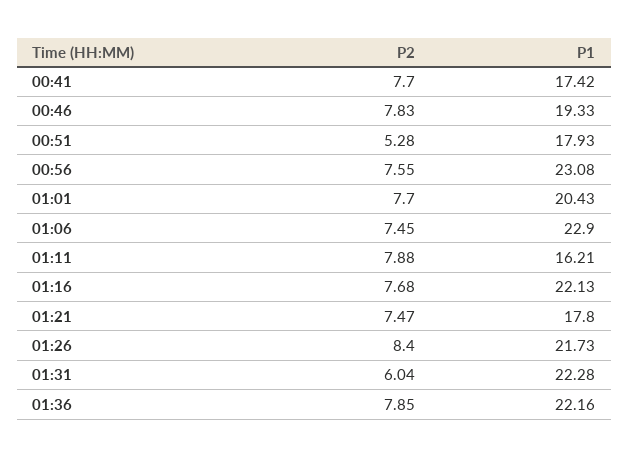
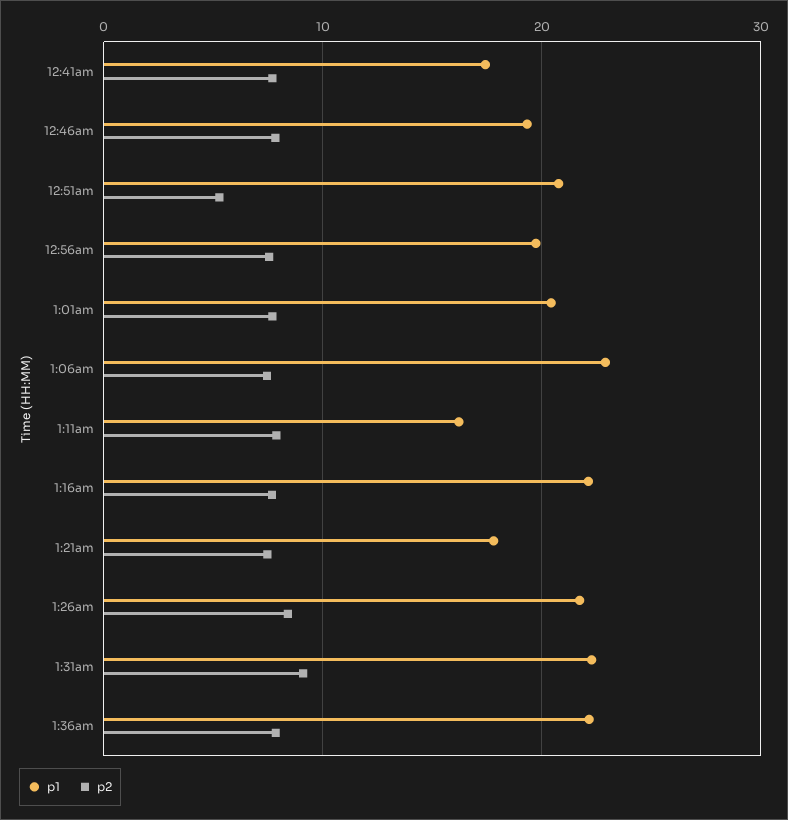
  {
    "P2": {
      "00:41": 7.7,
      "00:46": 7.83,
      "00:51": 5.28,
      "00:56": 7.55,
      "01:01": 7.7,
      "01:06": 7.45,
      "01:11": 7.88,
      "01:16": 7.68,
      "01:21": 7.47,
      "01:26": 8.4,
-     "01:31": 6.04,
+     "01:31": 9,
      "01:36": 7.85
    },
    "P1": {
      "00:41": 17.42,
      "00:46": 19.33,
-     "00:51": 17.93,
+     "00:51": 21,
-     "00:56": 23.08,
+     "00:56": 20,
      "01:01": 20.43,
      "01:06": 22.9,
      "01:11": 16.21,
      "01:16": 22.13,
      "01:21": 17.8,
      "01:26": 21.73,
      "01:31": 22.28,
      "01:36": 22.16
    }
  }

